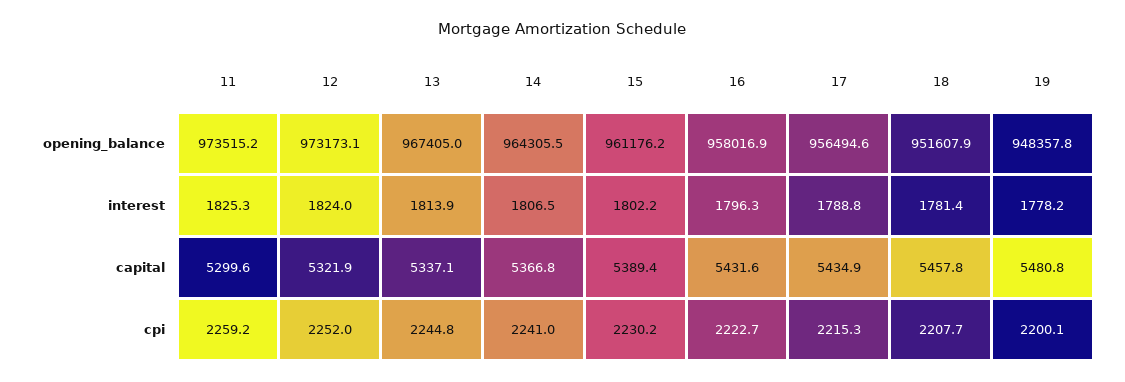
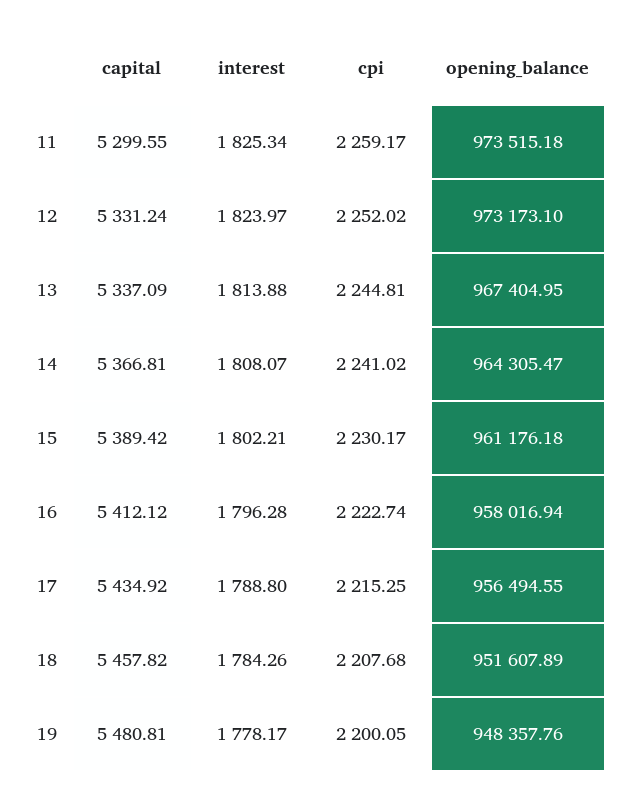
  {
    "11": {
      "opening_balance": 973515.18,
      "interest": 1825.34,
      "capital": 5299.55,
      "cpi": 2259.17
    },
    "12": {
      "opening_balance": 973173.1,
      "interest": 1823.97,
-     "capital": 5321.9,
+     "capital": 5331.24,
      "cpi": 2252.02
    },
    "13": {
      "opening_balance": 967404.95,
      "interest": 1813.88,
      "capital": 5337.09,
      "cpi": 2244.81
    },
    "14": {
      "opening_balance": 964305.47,
-     "interest": 1806.5,
+     "interest": 1808.07,
      "capital": 5366.81,
      "cpi": 2241.02
    },
    "15": {
      "opening_balance": 961176.18,
      "interest": 1802.21,
      "capital": 5389.42,
      "cpi": 2230.17
    },
    "16": {
      "opening_balance": 958016.94,
      "interest": 1796.28,
-     "capital": 5431.6,
+     "capital": 5412.12,
      "cpi": 2222.74
    },
    "17": {
      "opening_balance": 956494.55,
      "interest": 1788.8,
      "capital": 5434.92,
      "cpi": 2215.25
    },
    "18": {
      "opening_balance": 951607.89,
-     "interest": 1781.4,
+     "interest": 1784.26,
      "capital": 5457.82,
      "cpi": 2207.68
    },
    "19": {
      "opening_balance": 948357.76,
      "interest": 1778.17,
      "capital": 5480.81,
      "cpi": 2200.05
    }
  }

